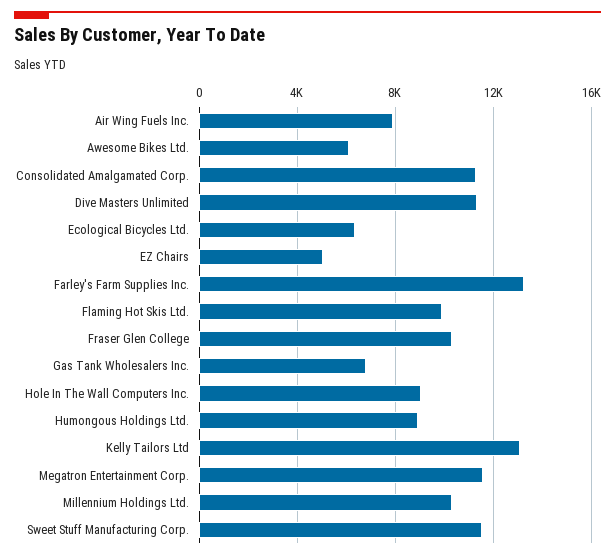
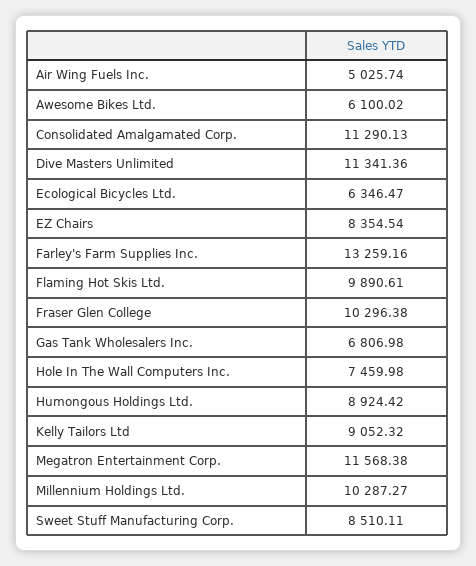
  {
-   "Air Wing Fuels Inc.": 8000,
+   "Air Wing Fuels Inc.": 5025.74,
    "Awesome Bikes Ltd.": 6100.02,
    "Consolidated Amalgamated Corp.": 11290.13,
    "Dive Masters Unlimited": 11341.36,
    "Ecological Bicycles Ltd.": 6346.47,
-   "EZ Chairs": 5000,
+   "EZ Chairs": 8354.54,
    "Farley's Farm Supplies Inc.": 13259.16,
    "Flaming Hot Skis Ltd.": 9890.61,
    "Fraser Glen College": 10296.38,
    "Gas Tank Wholesalers Inc.": 6806.98,
-   "Hole In The Wall Computers Inc.": 9000,
+   "Hole In The Wall Computers Inc.": 7459.98,
    "Humongous Holdings Ltd.": 8924.42,
-   "Kelly Tailors Ltd": 13000,
+   "Kelly Tailors Ltd": 9052.32,
    "Megatron Entertainment Corp.": 11568.38,
    "Millennium Holdings Ltd.": 10287.27,
-   "Sweet Stuff Manufacturing Corp.": 11500
+   "Sweet Stuff Manufacturing Corp.": 8510.11
  }

